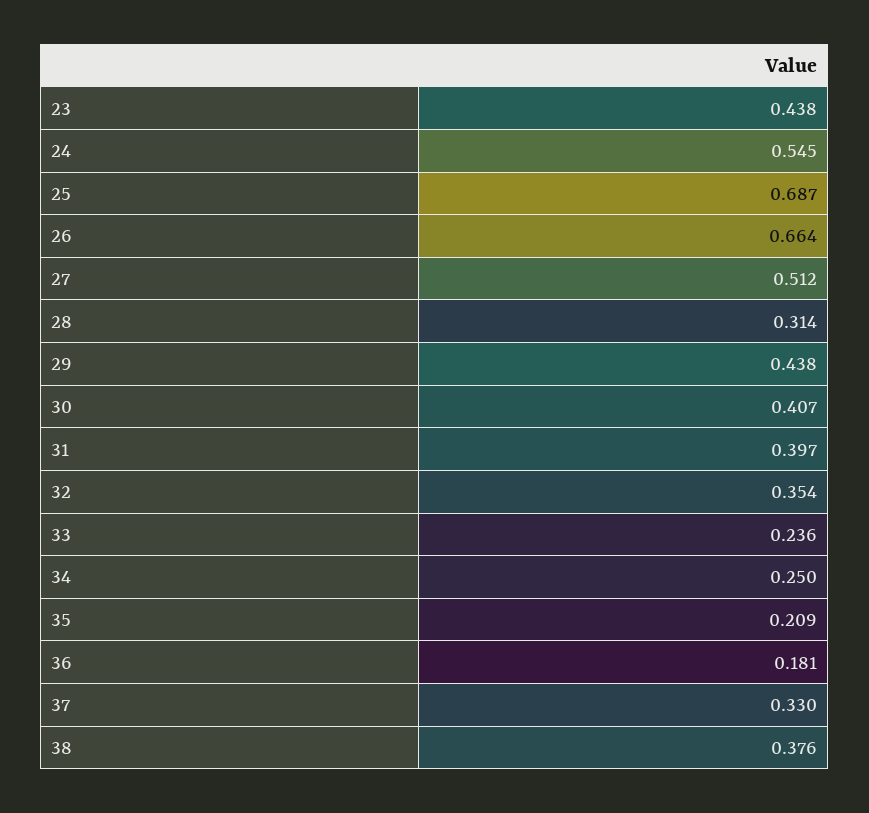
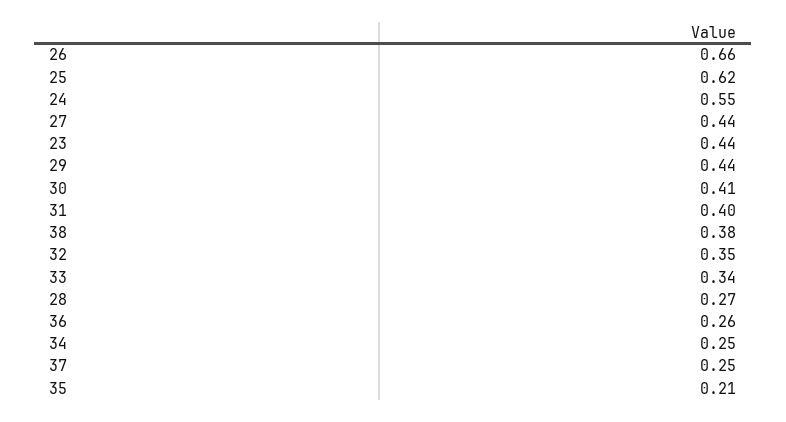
  {
    "23": 0.438,
    "24": 0.545,
-   "25": 0.687,
+   "25": 0.62,
    "26": 0.664,
-   "27": 0.512,
+   "27": 0.44,
-   "28": 0.314,
+   "28": 0.27,
    "29": 0.438,
    "30": 0.407,
    "31": 0.397,
    "32": 0.354,
-   "33": 0.236,
+   "33": 0.34,
    "34": 0.25,
    "35": 0.209,
-   "36": 0.181,
+   "36": 0.26,
-   "37": 0.33,
+   "37": 0.25,
    "38": 0.376
  }

